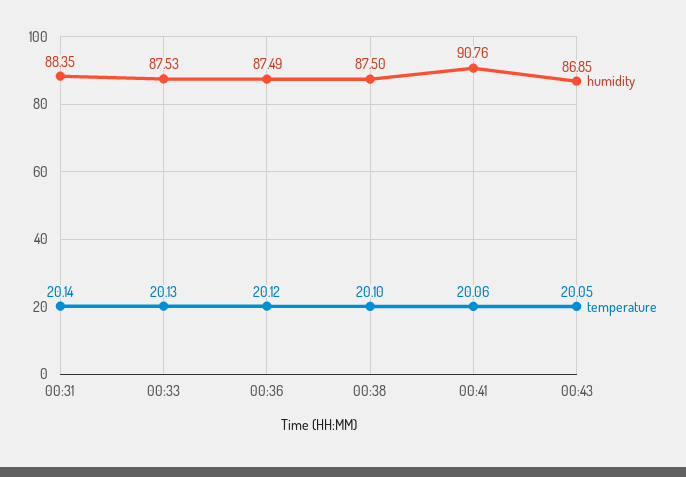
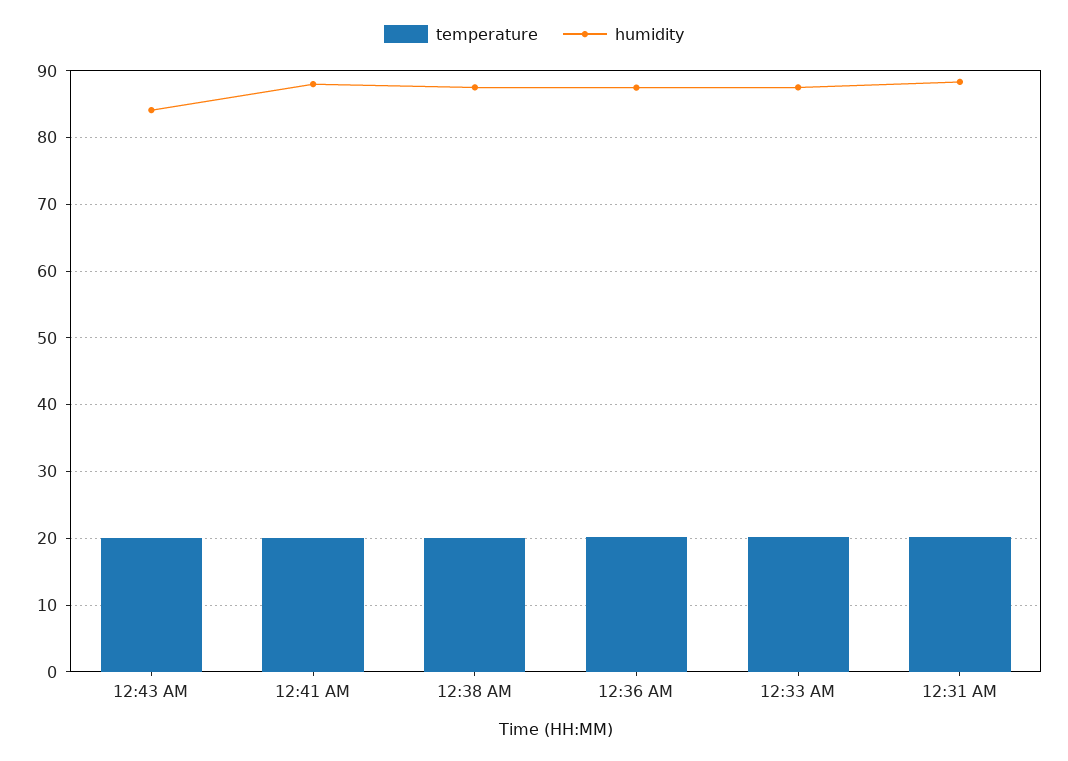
  {
    "humidity": {
      "00:31": 88.35,
      "00:33": 87.53,
      "00:36": 87.49,
      "00:38": 87.5,
-     "00:41": 90.76,
+     "00:41": 88,
-     "00:43": 86.85
+     "00:43": 84
    },
    "temperature": {
      "00:31": 20.14,
      "00:33": 20.13,
      "00:36": 20.12,
      "00:38": 20.1,
      "00:41": 20.06,
      "00:43": 20.05
    }
  }

